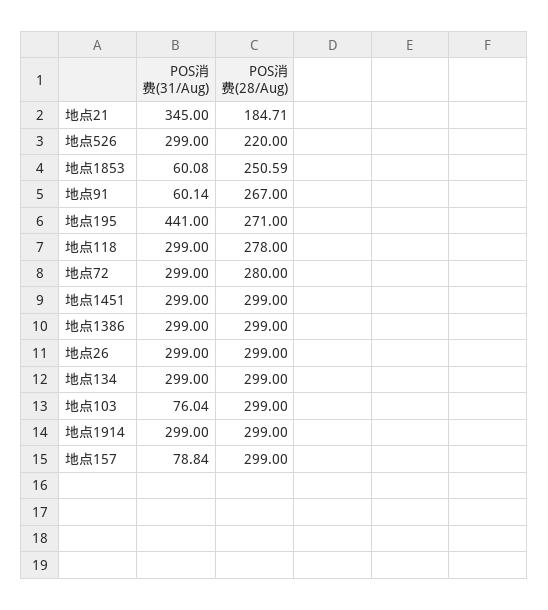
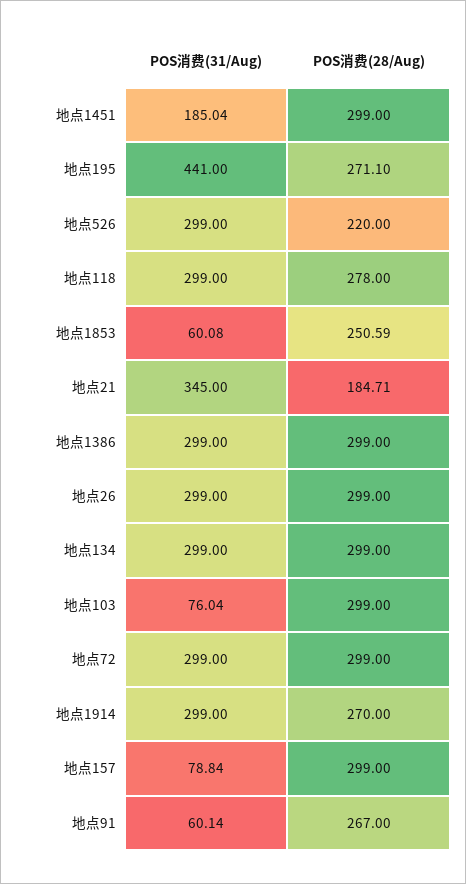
  {
    "POS消费(31/Aug)": {
      "地点21": 345,
      "地点526": 299,
      "地点1853": 60.08,
      "地点91": 60.14,
      "地点195": 441,
      "地点118": 299,
      "地点72": 299,
-     "地点1451": 299,
+     "地点1451": 185.04,
      "地点1386": 299,
      "地点26": 299,
      "地点134": 299,
      "地点103": 76.04,
      "地点1914": 299,
      "地点157": 78.84
    },
    "POS消费(28/Aug)": {
      "地点21": 184.71,
      "地点526": 220,
      "地点1853": 250.59,
      "地点91": 267,
-     "地点195": 271,
+     "地点195": 271.1,
      "地点118": 278,
-     "地点72": 280,
+     "地点72": 299,
      "地点1451": 299,
      "地点1386": 299,
      "地点26": 299,
      "地点134": 299,
      "地点103": 299,
-     "地点1914": 299,
+     "地点1914": 270,
      "地点157": 299
    }
  }

